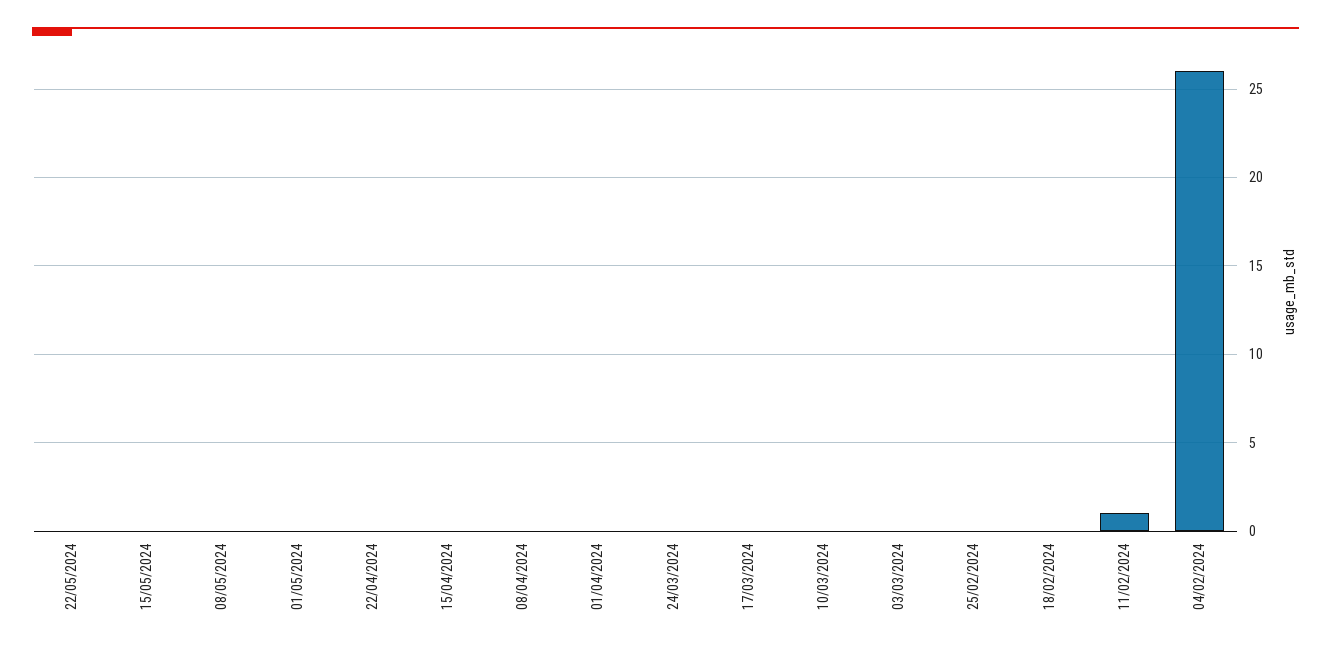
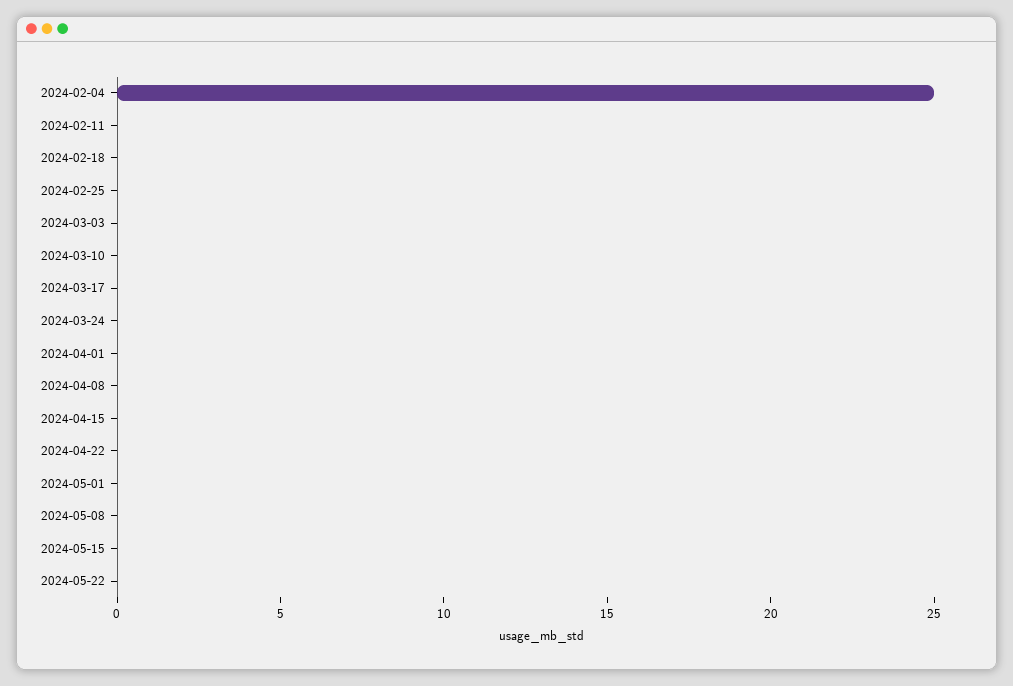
  {
    "22/05/2024": 0,
    "15/05/2024": 0,
    "08/05/2024": 0,
    "01/05/2024": 0,
    "22/04/2024": 0,
    "15/04/2024": 0,
    "08/04/2024": 0,
    "01/04/2024": 0,
    "24/03/2024": 0,
    "17/03/2024": 0,
    "10/03/2024": 0,
    "03/03/2024": 0,
    "25/02/2024": 0,
    "18/02/2024": 0,
-   "11/02/2024": 1,
+   "11/02/2024": 0,
-   "04/02/2024": 26
+   "04/02/2024": 25
  }

